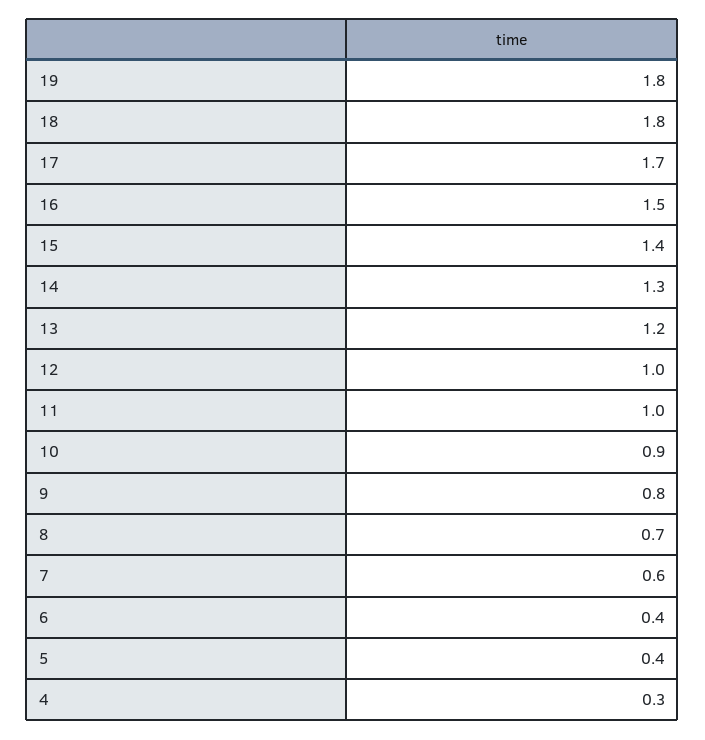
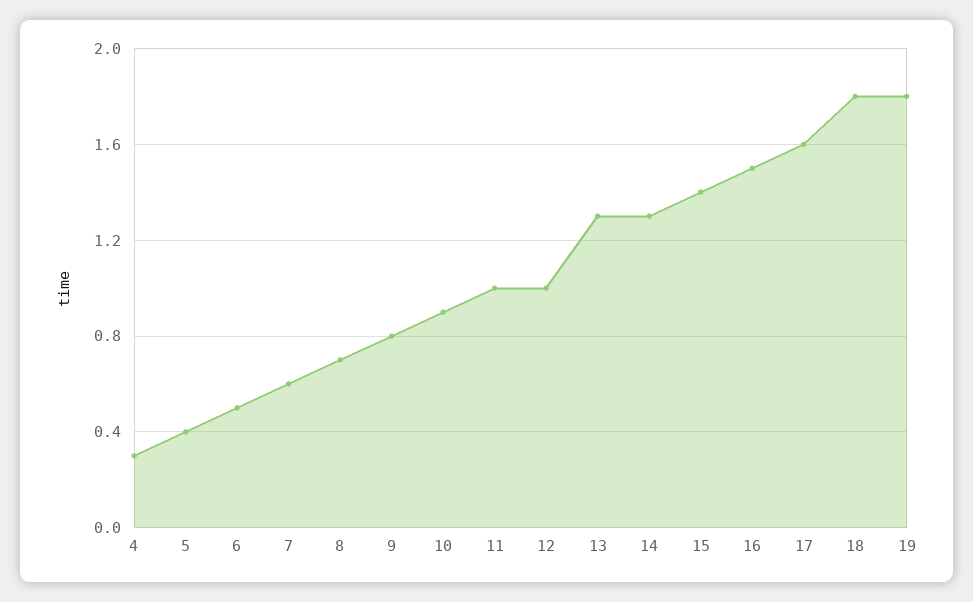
  {
    "19": 1.8,
    "18": 1.8,
-   "17": 1.7,
+   "17": 1.6,
    "16": 1.5,
    "15": 1.4,
    "14": 1.3,
-   "13": 1.2,
+   "13": 1.3,
    "12": 1,
    "11": 1,
    "10": 0.9,
    "9": 0.8,
    "8": 0.7,
    "7": 0.6,
-   "6": 0.4,
+   "6": 0.5,
    "5": 0.4,
    "4": 0.3
  }

